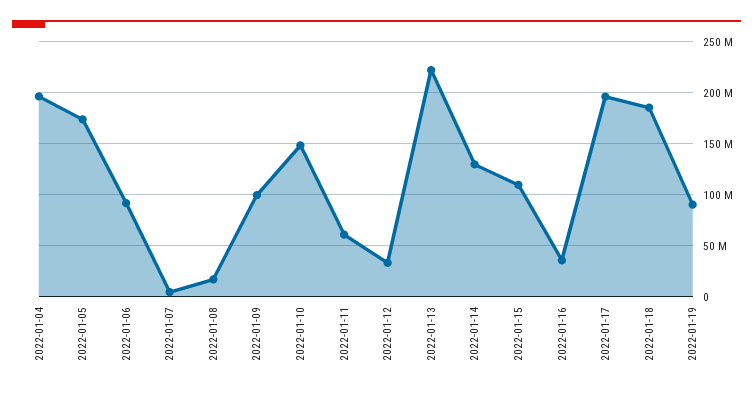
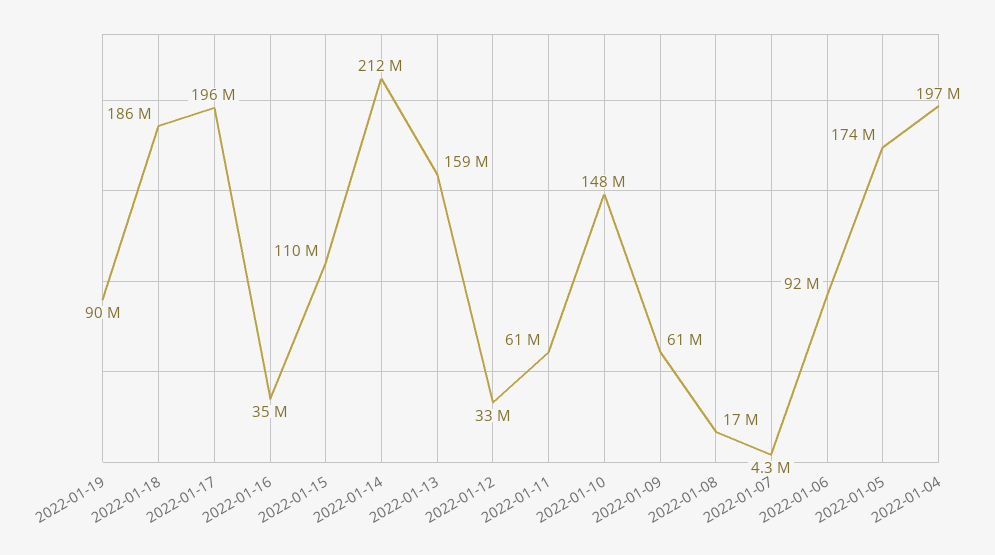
  {
    "2022-01-04": 197000000,
    "2022-01-05": 174000000,
    "2022-01-06": 92000000,
    "2022-01-07": 4300000,
    "2022-01-08": 17000000,
-   "2022-01-09": 100000000,
+   "2022-01-09": 61000000,
    "2022-01-10": 148000000,
    "2022-01-11": 61000000,
    "2022-01-12": 33000000,
-   "2022-01-13": 220000000,
+   "2022-01-13": 159000000,
-   "2022-01-14": 130000000,
+   "2022-01-14": 212000000,
    "2022-01-15": 110000000,
    "2022-01-16": 35000000,
    "2022-01-17": 196000000,
    "2022-01-18": 186000000,
    "2022-01-19": 90000000
  }

